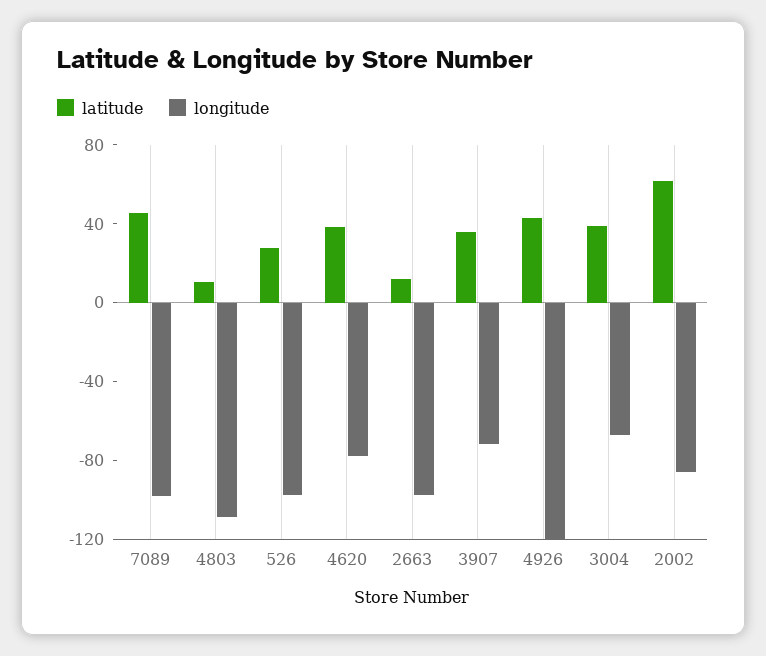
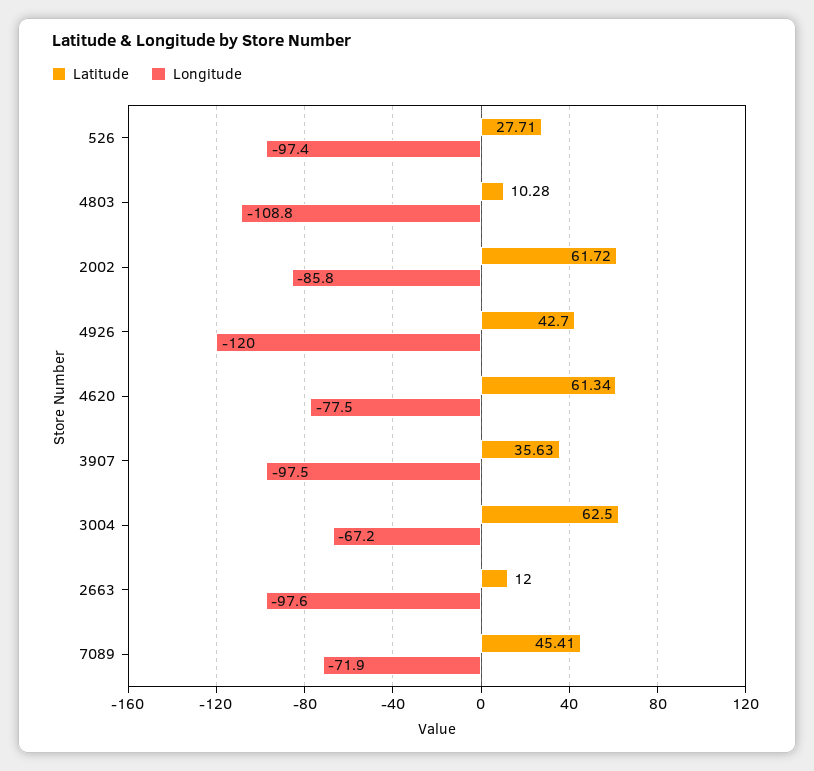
  {
    "latitude": {
      "7089": 45.41,
      "4803": 10.28,
      "526": 27.71,
-     "4620": 40,
+     "4620": 61.34,
      "2663": 12,
      "3907": 35.63,
      "4926": 42.7,
-     "3004": 40,
+     "3004": 62.5,
      "2002": 61.72
    },
    "longitude": {
-     "7089": -100,
+     "7089": -71.9,
      "4803": -108.8,
      "526": -97.4,
      "4620": -77.5,
      "2663": -97.6,
-     "3907": -70,
+     "3907": -97.5,
      "4926": -120,
      "3004": -67.2,
      "2002": -85.8
    }
  }

